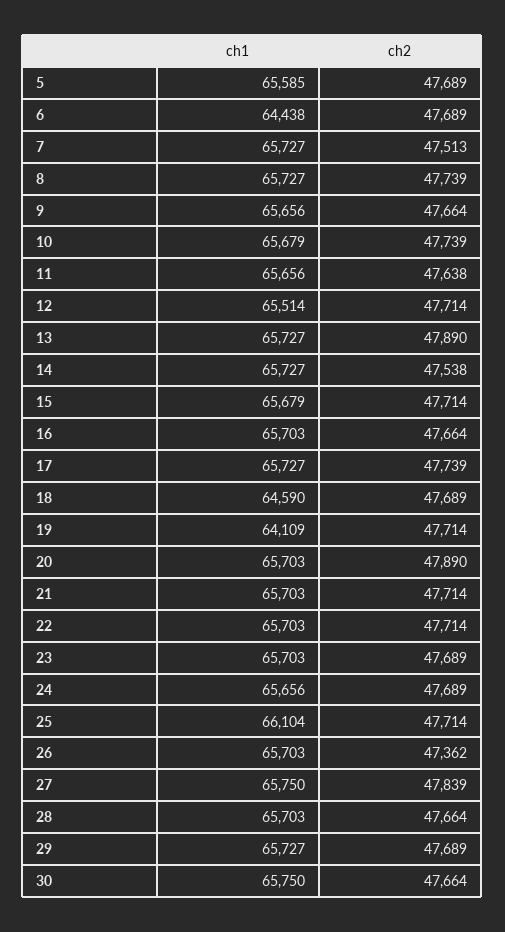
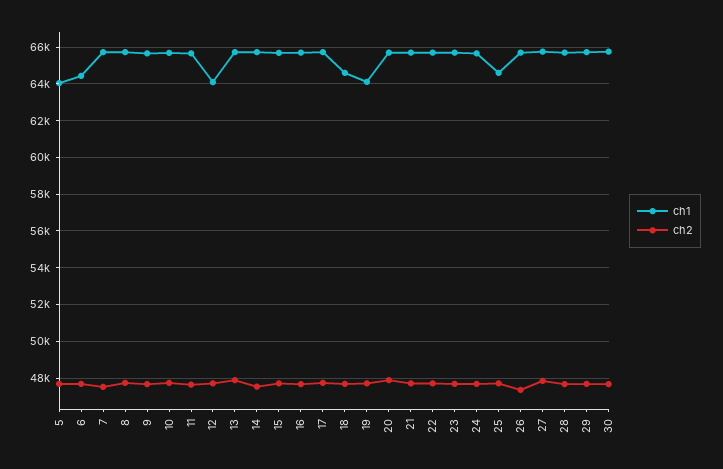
  {
    "ch1": {
-     "5": 65585,
+     "5": 64000,
      "6": 64438,
      "7": 65727,
      "8": 65727,
      "9": 65656,
      "10": 65679,
      "11": 65656,
-     "12": 65514,
+     "12": 64000,
      "13": 65727,
      "14": 65727,
      "15": 65679,
      "16": 65703,
      "17": 65727,
      "18": 64590,
      "19": 64109,
      "20": 65703,
      "21": 65703,
      "22": 65703,
      "23": 65703,
      "24": 65656,
-     "25": 66104,
+     "25": 64500,
      "26": 65703,
      "27": 65750,
      "28": 65703,
      "29": 65727,
      "30": 65750
    },
    "ch2": {
      "5": 47689,
      "6": 47689,
      "7": 47513,
      "8": 47739,
      "9": 47664,
      "10": 47739,
      "11": 47638,
      "12": 47714,
      "13": 47890,
      "14": 47538,
      "15": 47714,
      "16": 47664,
      "17": 47739,
      "18": 47689,
      "19": 47714,
      "20": 47890,
      "21": 47714,
      "22": 47714,
      "23": 47689,
      "24": 47689,
      "25": 47714,
      "26": 47362,
      "27": 47839,
      "28": 47664,
      "29": 47689,
      "30": 47664
    }
  }

